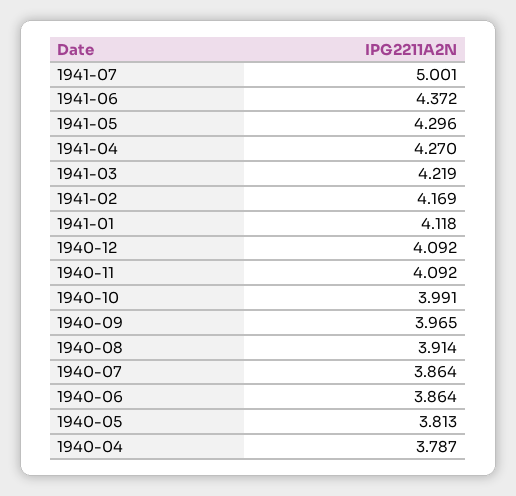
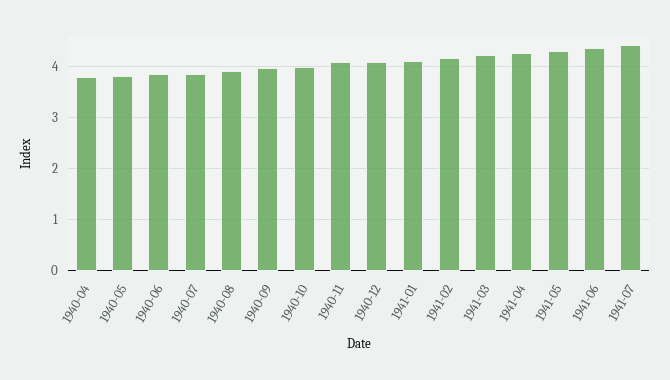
  {
-   "1941-07": 5.001,
+   "1941-07": 4.4,
    "1941-06": 4.372,
    "1941-05": 4.296,
    "1941-04": 4.27,
    "1941-03": 4.219,
    "1941-02": 4.169,
    "1941-01": 4.118,
    "1940-12": 4.092,
    "1940-11": 4.092,
    "1940-10": 3.991,
    "1940-09": 3.965,
    "1940-08": 3.914,
    "1940-07": 3.864,
    "1940-06": 3.864,
    "1940-05": 3.813,
    "1940-04": 3.787
  }

